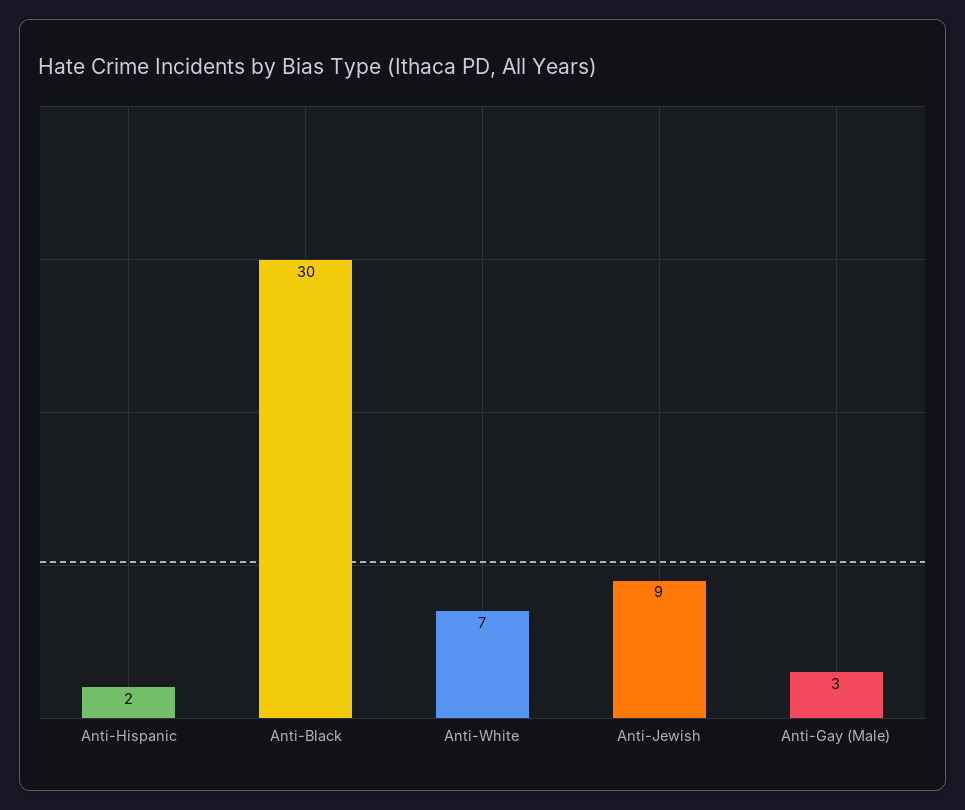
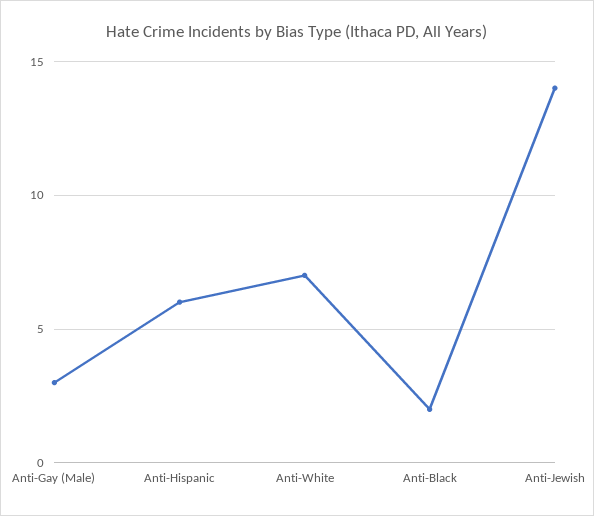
  {
-   "Anti-Hispanic": 2,
+   "Anti-Hispanic": 6,
-   "Anti-Black": 30,
+   "Anti-Black": 2,
    "Anti-White": 7,
-   "Anti-Jewish": 9,
+   "Anti-Jewish": 14,
    "Anti-Gay (Male)": 3
  }

